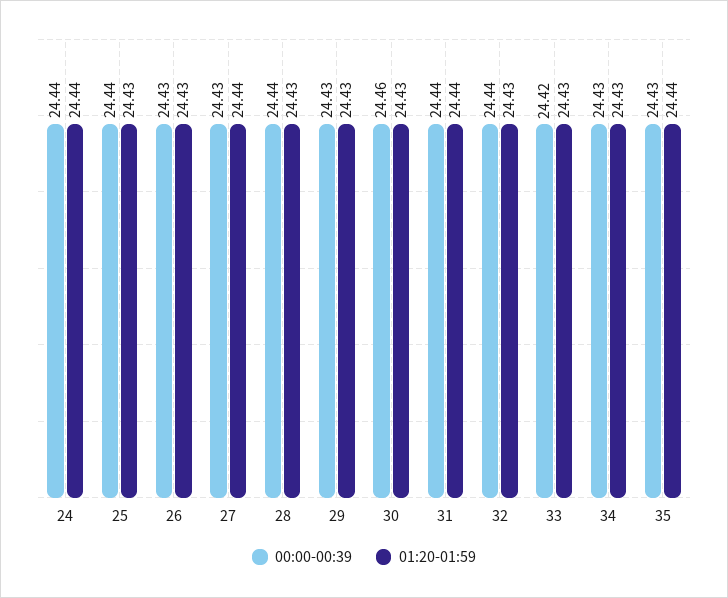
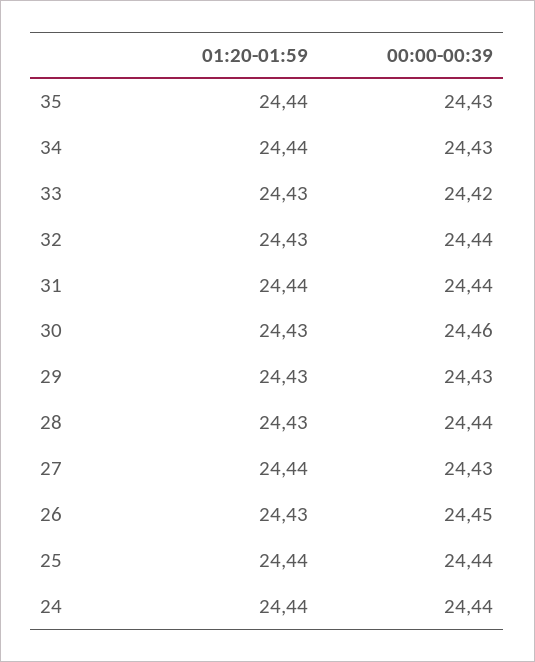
  {
    "00:00-00:39": {
      "24": 24.44,
      "25": 24.44,
-     "26": 24.43,
+     "26": 24.45,
      "27": 24.43,
      "28": 24.44,
      "29": 24.43,
      "30": 24.46,
      "31": 24.44,
      "32": 24.44,
      "33": 24.42,
      "34": 24.43,
      "35": 24.43
    },
    "01:20-01:59": {
      "24": 24.44,
-     "25": 24.43,
+     "25": 24.44,
      "26": 24.43,
      "27": 24.44,
      "28": 24.43,
      "29": 24.43,
      "30": 24.43,
      "31": 24.44,
      "32": 24.43,
      "33": 24.43,
-     "34": 24.43,
+     "34": 24.44,
      "35": 24.44
    }
  }

